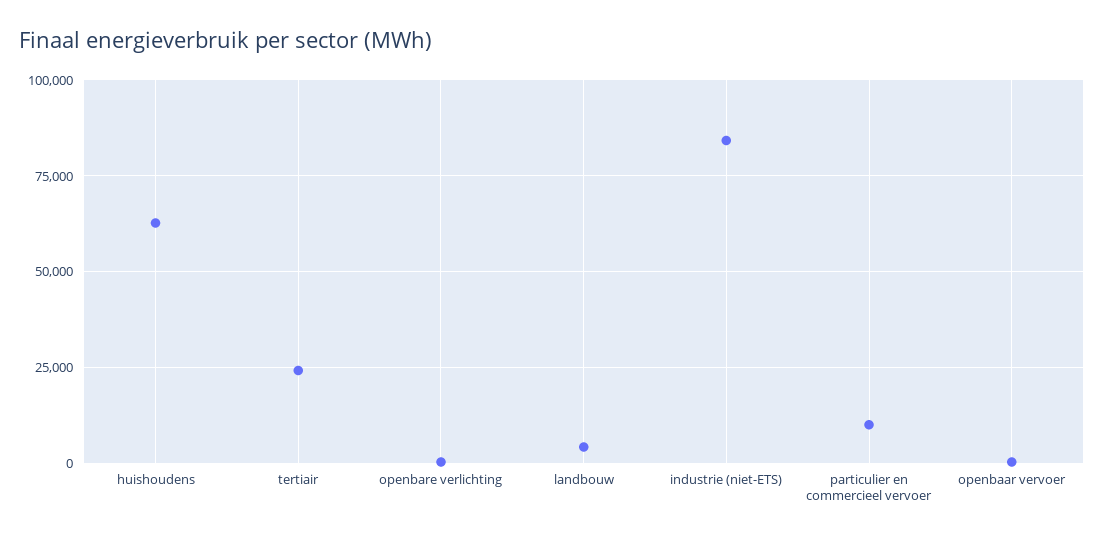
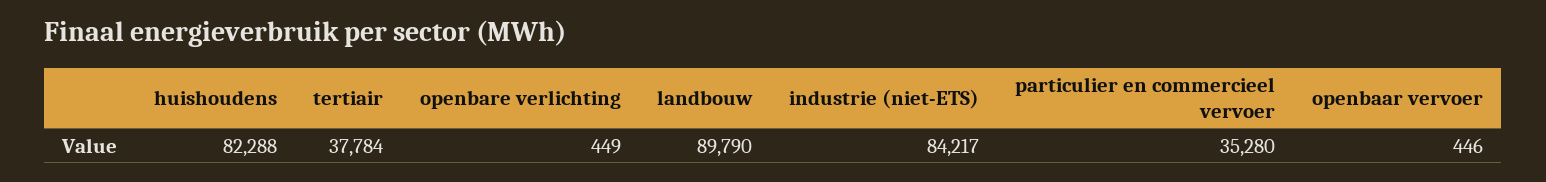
  {
-   "huishoudens": 62500,
+   "huishoudens": 82288,
-   "tertiair": 25000,
+   "tertiair": 37784,
    "openbare verlichting": 449,
-   "landbouw": 5000,
+   "landbouw": 89790,
    "industrie (niet-ETS)": 84217,
-   "particulier en commercieel vervoer": 10000,
+   "particulier en commercieel vervoer": 35280,
    "openbaar vervoer": 446
  }

